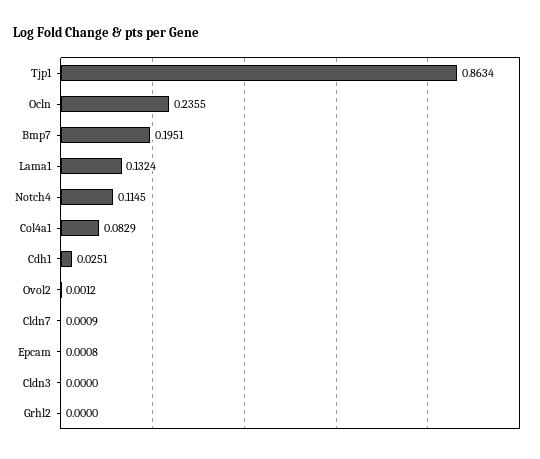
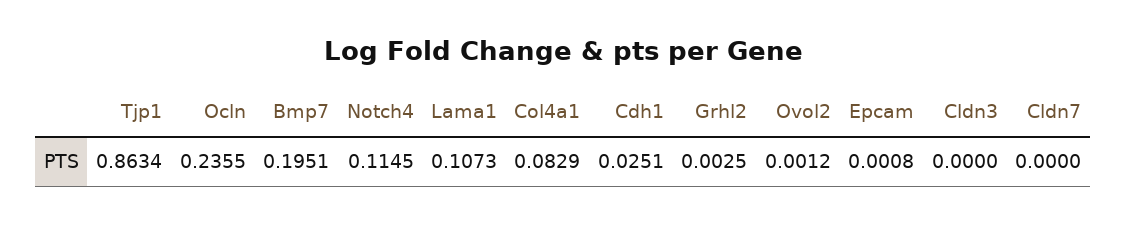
  {
    "Tjp1": 0.8634,
    "Ocln": 0.2355,
    "Bmp7": 0.1951,
-   "Lama1": 0.1324,
+   "Lama1": 0.1073,
    "Notch4": 0.1145,
    "Col4a1": 0.0829,
    "Cdh1": 0.0251,
    "Ovol2": 0.0012,
-   "Cldn7": 0.0009,
+   "Cldn7": 0,
    "Epcam": 0.0008,
    "Cldn3": 0,
-   "Grhl2": 0
+   "Grhl2": 0.0025
  }

